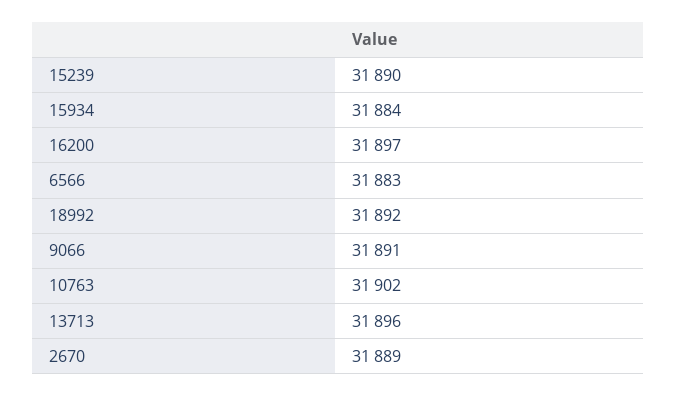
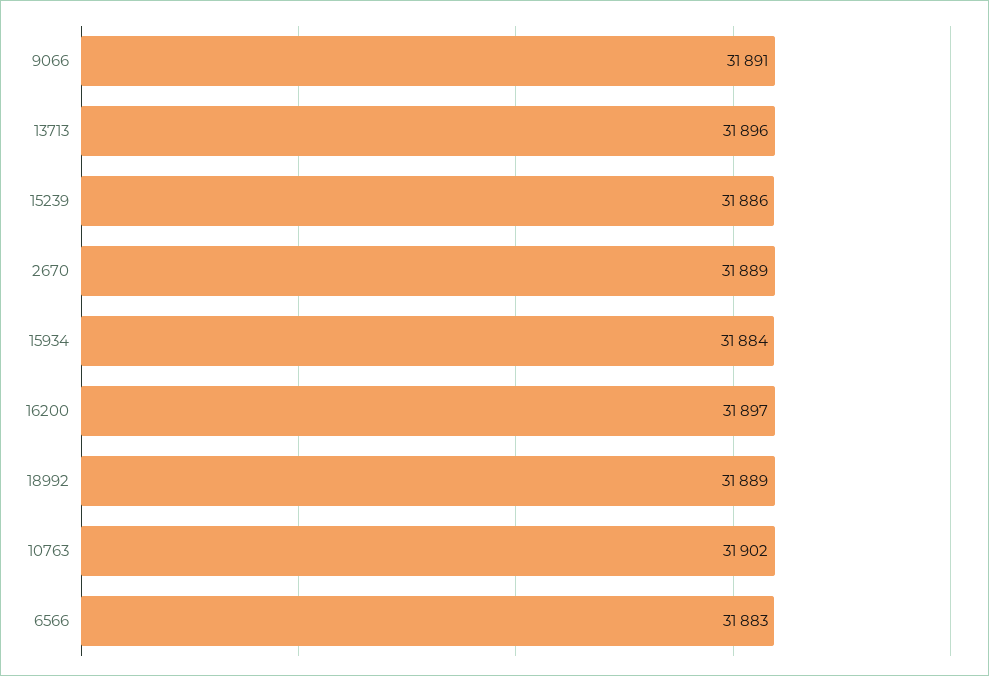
  {
-   "15239": 31890,
+   "15239": 31886,
    "15934": 31884,
    "16200": 31897,
    "6566": 31883,
-   "18992": 31892,
+   "18992": 31889,
    "9066": 31891,
    "10763": 31902,
    "13713": 31896,
    "2670": 31889
  }

